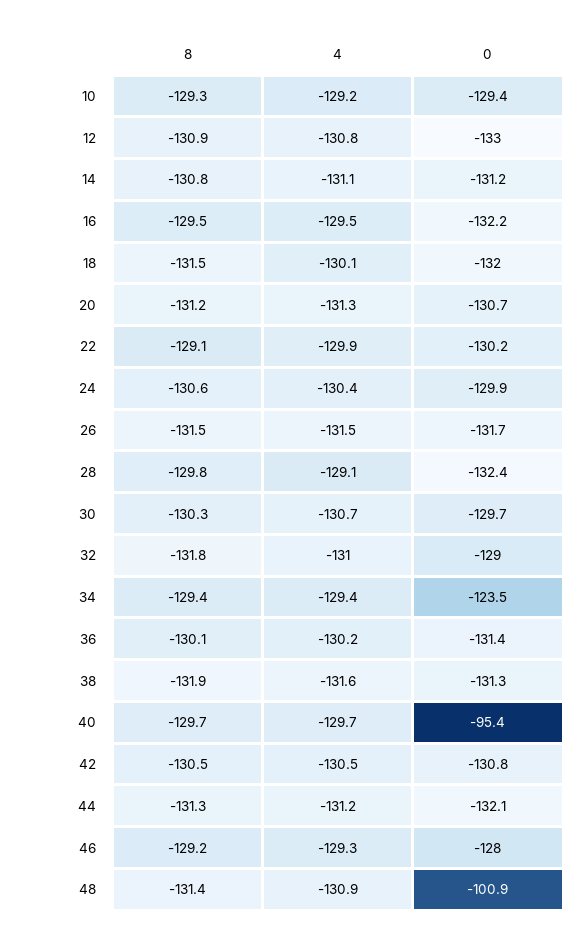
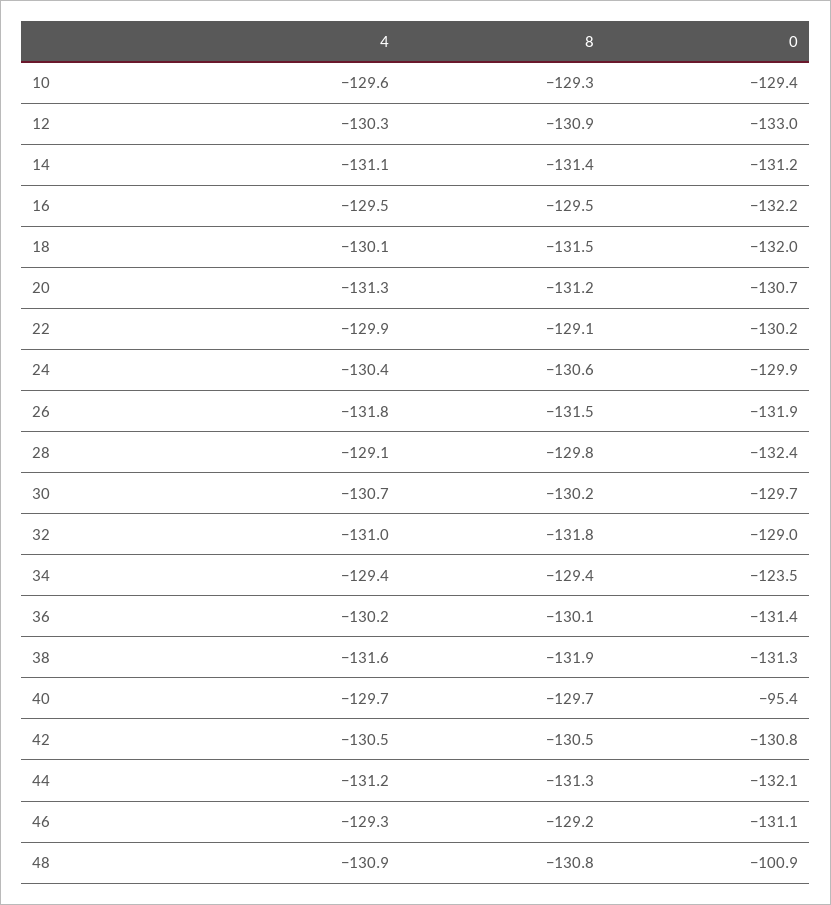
  {
    "8": {
      "10": -129.3,
      "12": -130.9,
-     "14": -130.8,
+     "14": -131.4,
      "16": -129.5,
      "18": -131.5,
      "20": -131.2,
      "22": -129.1,
      "24": -130.6,
      "26": -131.5,
      "28": -129.8,
-     "30": -130.3,
+     "30": -130.2,
      "32": -131.8,
      "34": -129.4,
      "36": -130.1,
      "38": -131.9,
      "40": -129.7,
      "42": -130.5,
      "44": -131.3,
      "46": -129.2,
-     "48": -131.4
+     "48": -130.8
    },
    "4": {
-     "10": -129.2,
+     "10": -129.6,
-     "12": -130.8,
+     "12": -130.3,
      "14": -131.1,
      "16": -129.5,
      "18": -130.1,
      "20": -131.3,
      "22": -129.9,
      "24": -130.4,
-     "26": -131.5,
+     "26": -131.8,
      "28": -129.1,
      "30": -130.7,
      "32": -131,
      "34": -129.4,
      "36": -130.2,
      "38": -131.6,
      "40": -129.7,
      "42": -130.5,
      "44": -131.2,
      "46": -129.3,
      "48": -130.9
    },
    "0": {
      "10": -129.4,
      "12": -133,
      "14": -131.2,
      "16": -132.2,
      "18": -132,
      "20": -130.7,
      "22": -130.2,
      "24": -129.9,
-     "26": -131.7,
+     "26": -131.9,
      "28": -132.4,
      "30": -129.7,
      "32": -129,
      "34": -123.5,
      "36": -131.4,
      "38": -131.3,
      "40": -95.4,
      "42": -130.8,
      "44": -132.1,
-     "46": -128,
+     "46": -131.1,
      "48": -100.9
    }
  }

